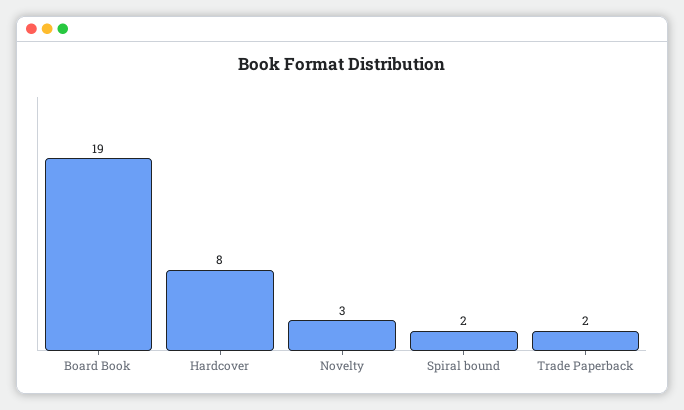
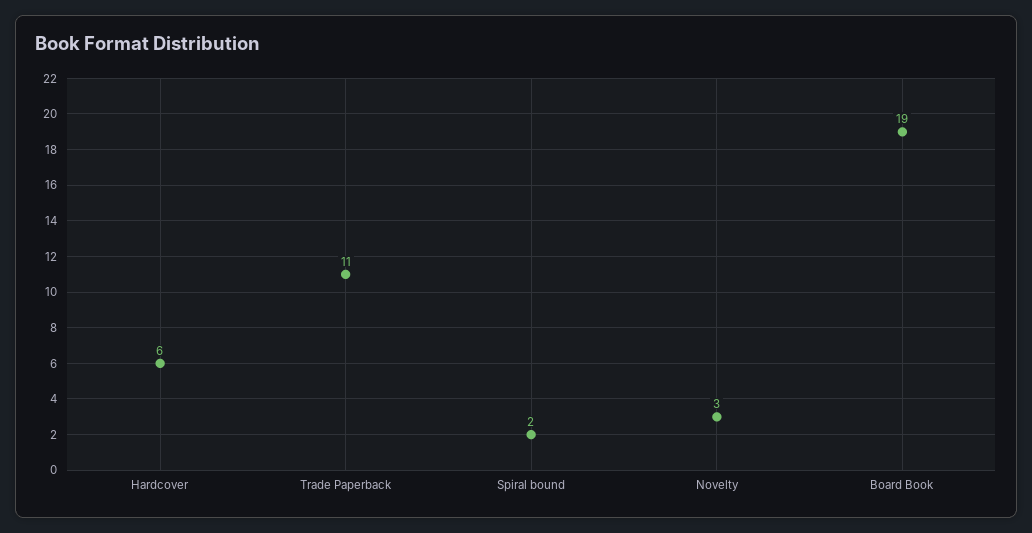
  {
    "Board Book": 19,
-   "Hardcover": 8,
+   "Hardcover": 6,
    "Novelty": 3,
    "Spiral bound": 2,
-   "Trade Paperback": 2
+   "Trade Paperback": 11
  }

